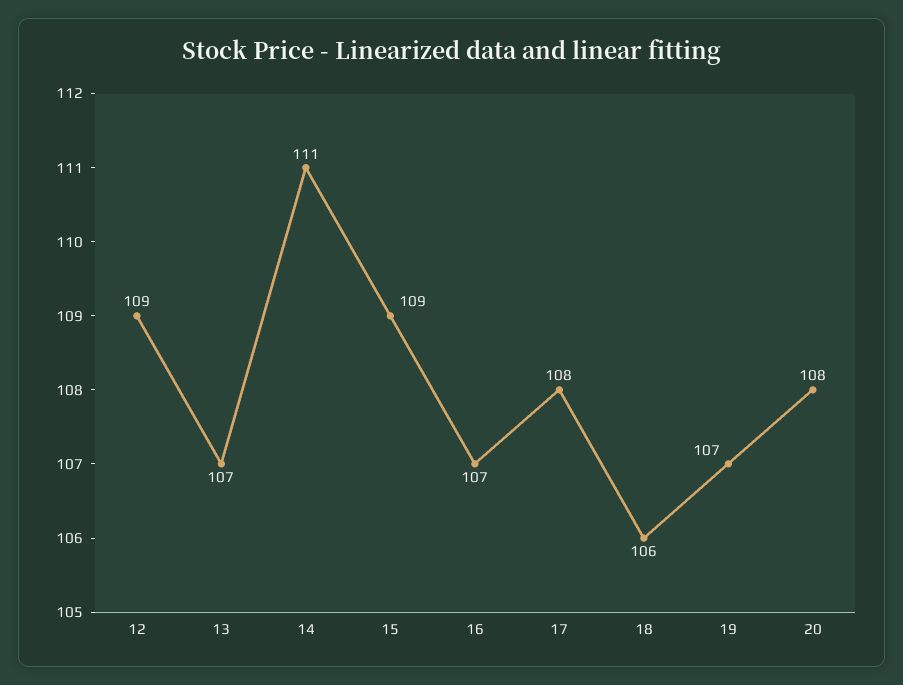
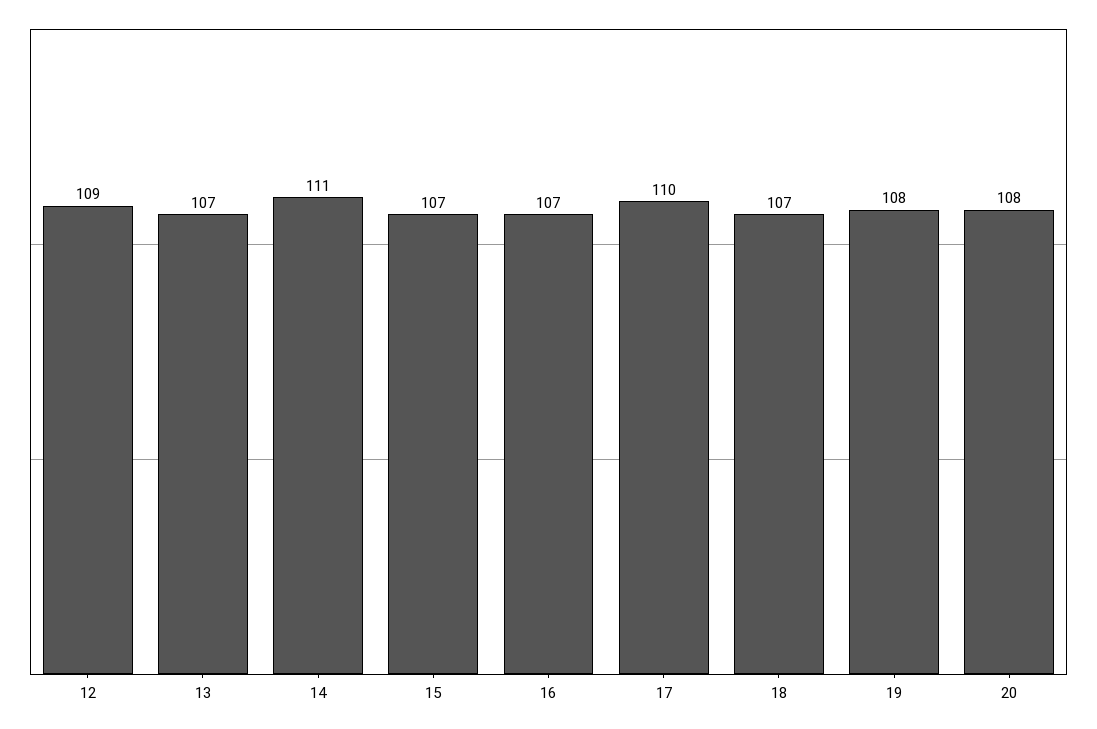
  {
    "12": 109,
    "13": 107,
    "14": 111,
-   "15": 109,
+   "15": 107,
    "16": 107,
-   "17": 108,
+   "17": 110,
-   "18": 106,
+   "18": 107,
-   "19": 107,
+   "19": 108,
    "20": 108
  }

